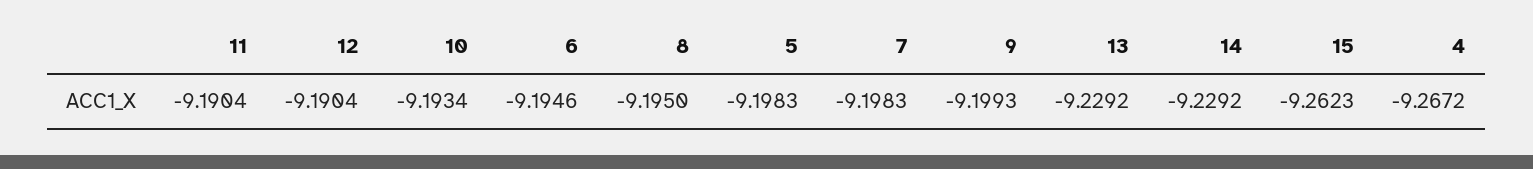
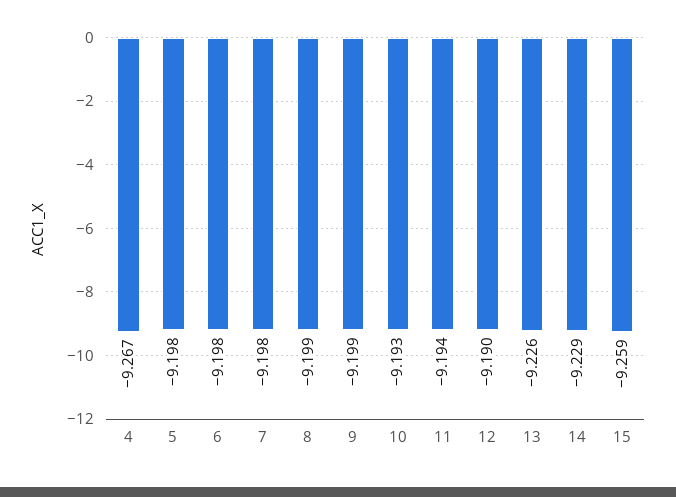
  {
-   "11": -9.1904,
+   "11": -9.194,
    "12": -9.1904,
    "10": -9.1934,
-   "6": -9.1946,
+   "6": -9.198,
-   "8": -9.195,
+   "8": -9.199,
    "5": -9.1983,
    "7": -9.1983,
    "9": -9.1993,
-   "13": -9.2292,
+   "13": -9.226,
    "14": -9.2292,
-   "15": -9.2623,
+   "15": -9.259,
    "4": -9.2672
  }

